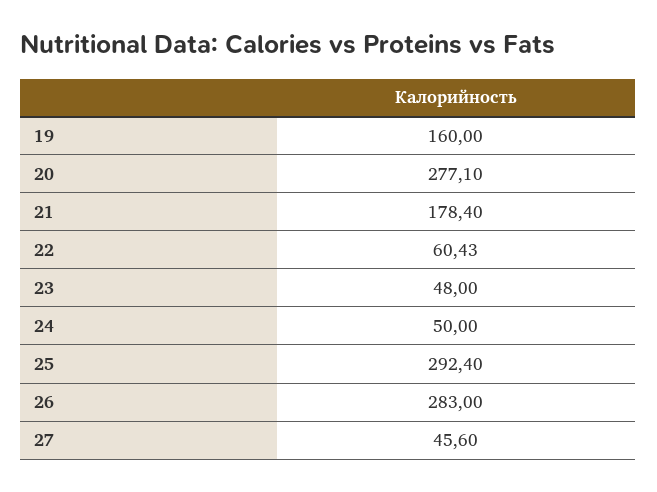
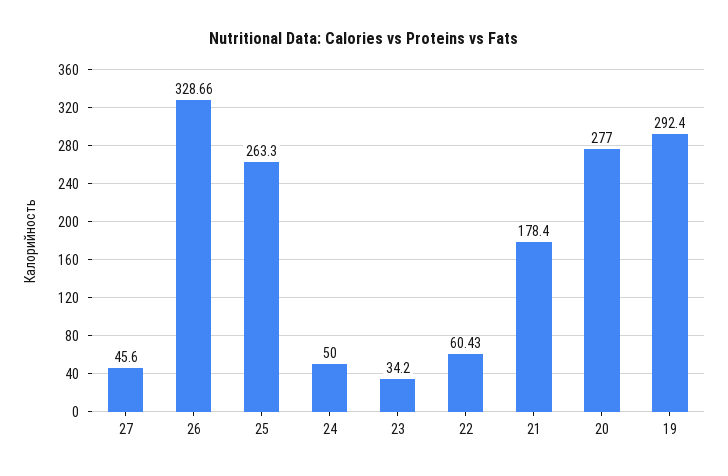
  {
-   "19": 160,
+   "19": 292.4,
-   "20": 277.1,
+   "20": 277,
    "21": 178.4,
    "22": 60.43,
-   "23": 48,
+   "23": 34.2,
    "24": 50,
-   "25": 292.4,
+   "25": 263.3,
-   "26": 283,
+   "26": 328.66,
    "27": 45.6
  }

